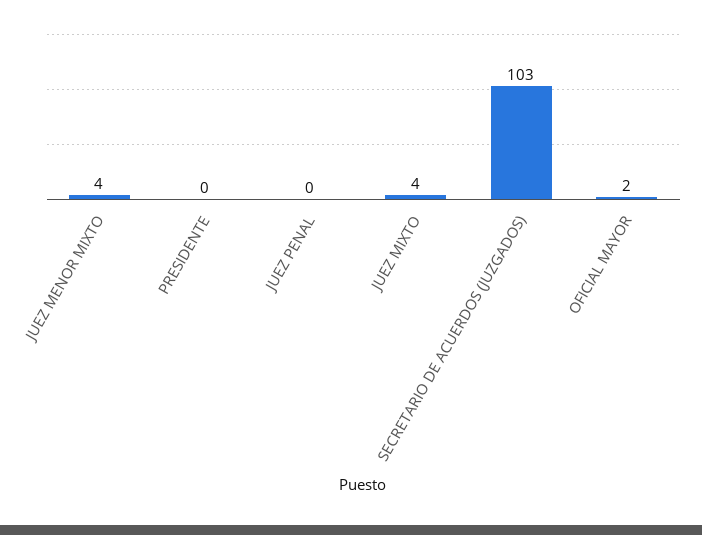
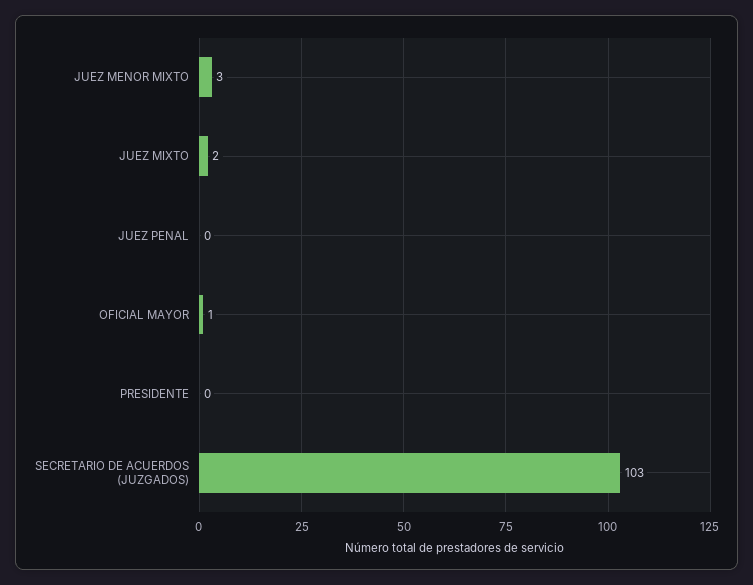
  {
-   "JUEZ MENOR MIXTO": 4,
+   "JUEZ MENOR MIXTO": 3,
    "PRESIDENTE": 0,
    "JUEZ PENAL": 0,
-   "JUEZ MIXTO": 4,
+   "JUEZ MIXTO": 2,
    "SECRETARIO DE ACUERDOS (JUZGADOS)": 103,
-   "OFICIAL MAYOR": 2
+   "OFICIAL MAYOR": 1
  }

